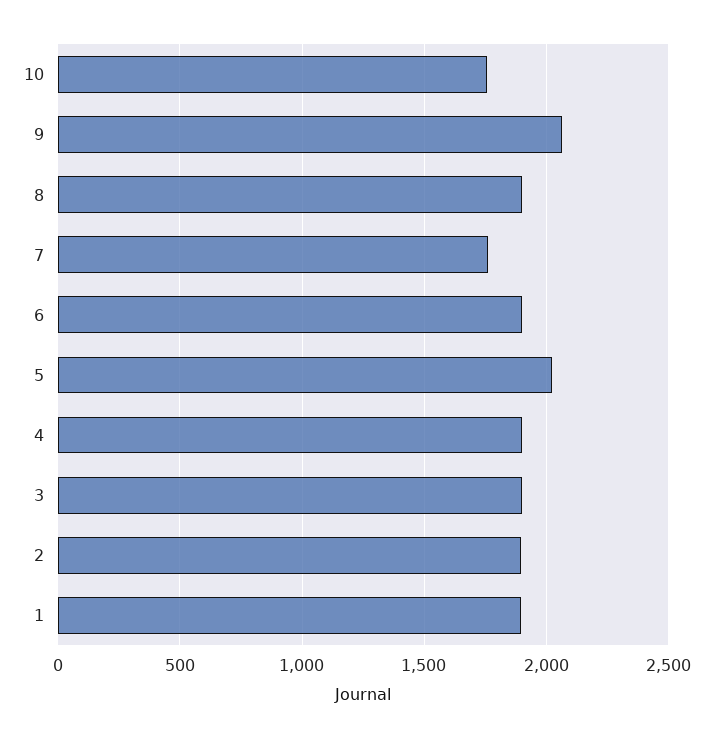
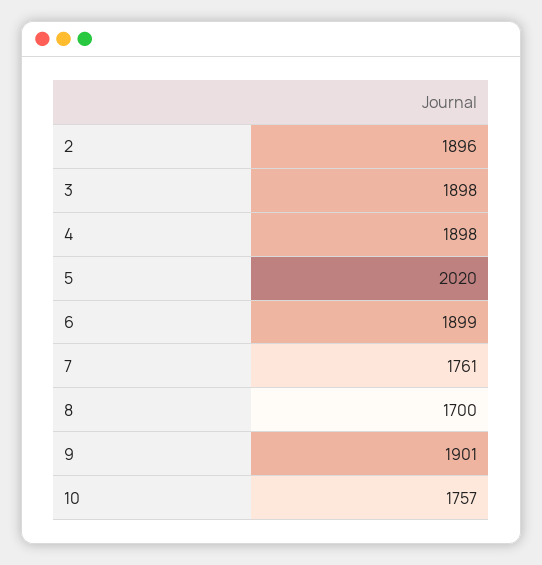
  {
    "10": 1757,
-   "9": 2050,
+   "9": 1901,
-   "8": 1900,
+   "8": 1700,
    "7": 1761,
    "6": 1899,
    "5": 2020,
    "4": 1898,
    "3": 1898,
-   "2": 1896,
+   "2": 1896
-   "1": 1900
  }

